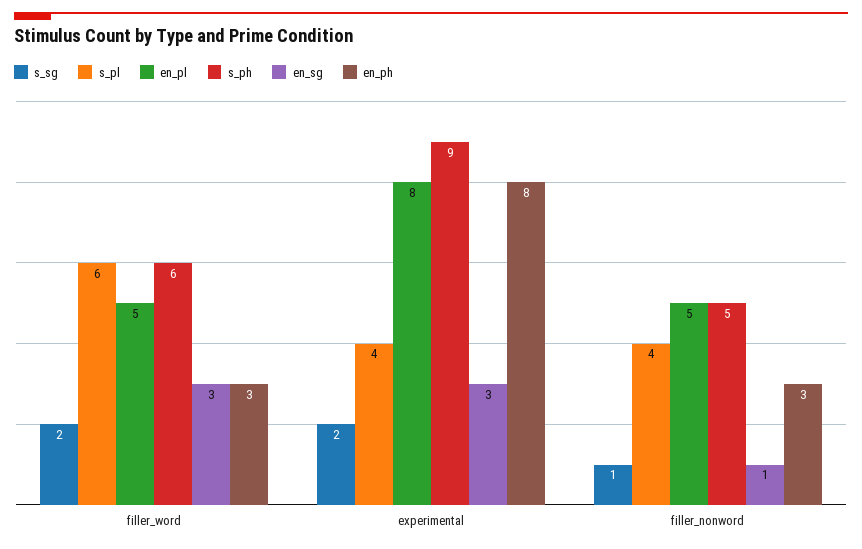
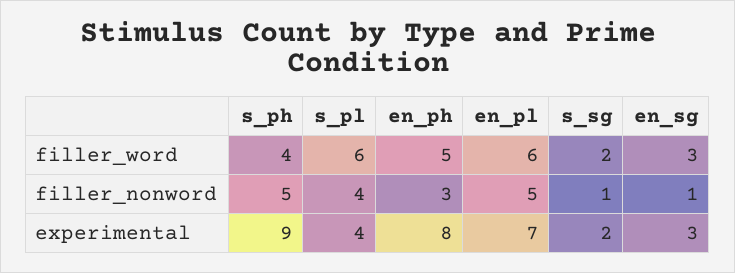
  {
    "s_sg": {
      "filler_word": 2,
      "experimental": 2,
      "filler_nonword": 1
    },
    "s_pl": {
      "filler_word": 6,
      "experimental": 4,
      "filler_nonword": 4
    },
    "en_pl": {
-     "filler_word": 5,
+     "filler_word": 6,
-     "experimental": 8,
+     "experimental": 7,
      "filler_nonword": 5
    },
    "s_ph": {
-     "filler_word": 6,
+     "filler_word": 4,
      "experimental": 9,
      "filler_nonword": 5
    },
    "en_sg": {
      "filler_word": 3,
      "experimental": 3,
      "filler_nonword": 1
    },
    "en_ph": {
-     "filler_word": 3,
+     "filler_word": 5,
      "experimental": 8,
      "filler_nonword": 3
    }
  }

